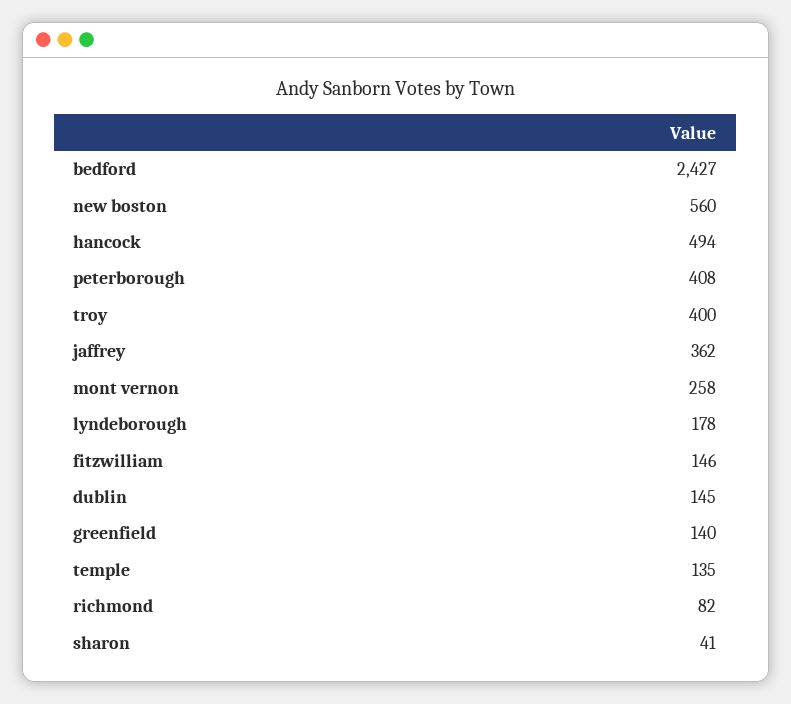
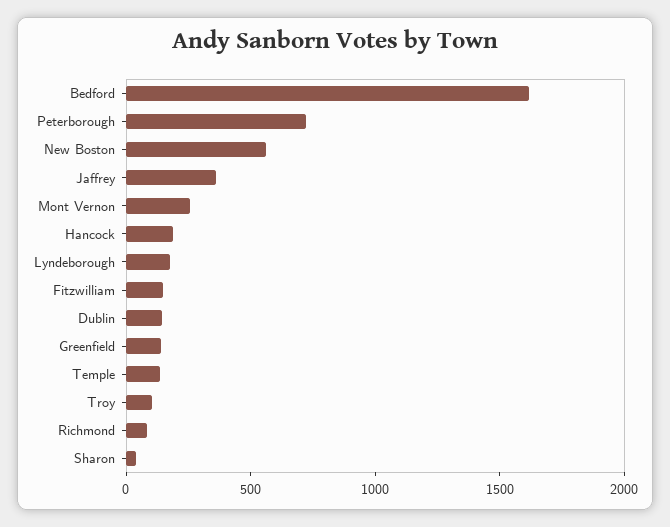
  {
-   "bedford": 2427,
+   "bedford": 1600,
    "new boston": 560,
-   "hancock": 494,
+   "hancock": 200,
-   "peterborough": 408,
+   "peterborough": 700,
-   "troy": 400,
+   "troy": 100,
    "jaffrey": 362,
    "mont vernon": 258,
    "lyndeborough": 178,
    "fitzwilliam": 146,
    "dublin": 145,
    "greenfield": 140,
    "temple": 135,
    "richmond": 82,
    "sharon": 41
  }

